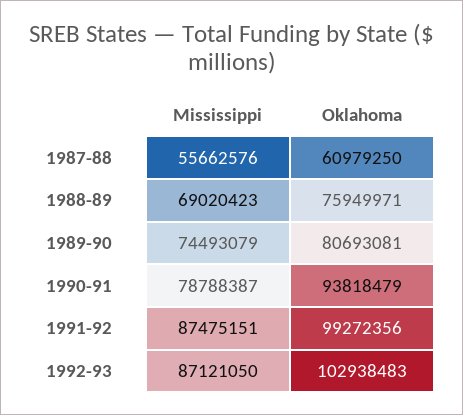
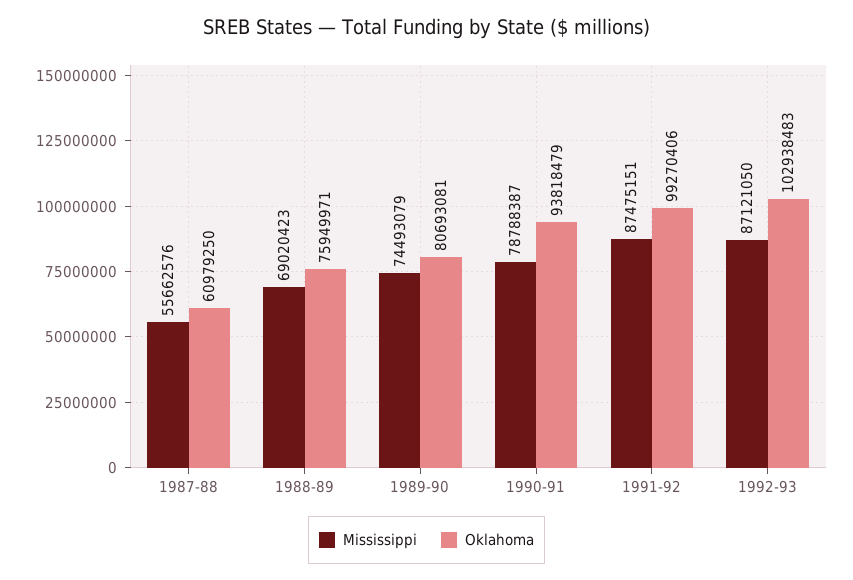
  {
    "Mississippi": {
      "1987-88": 55662576,
      "1988-89": 69020423,
      "1989-90": 74493079,
      "1990-91": 78788387,
      "1991-92": 87475151,
      "1992-93": 87121050
    },
    "Oklahoma": {
      "1987-88": 60979250,
      "1988-89": 75949971,
      "1989-90": 80693081,
      "1990-91": 93818479,
-     "1991-92": 99272356,
+     "1991-92": 99270406,
      "1992-93": 102938483
    }
  }

